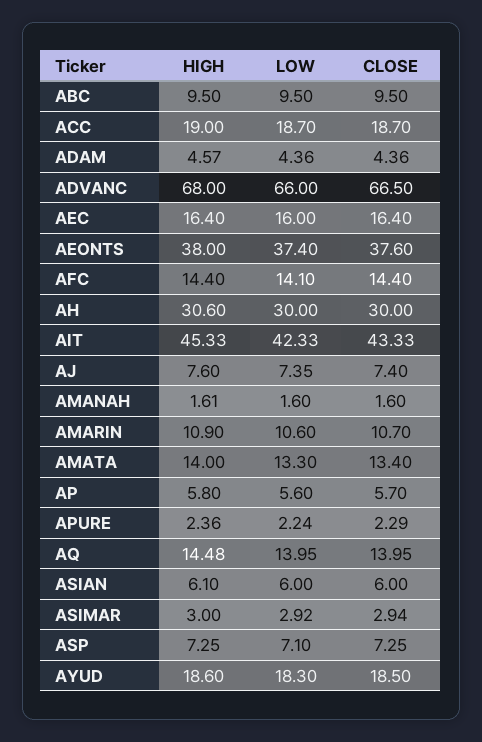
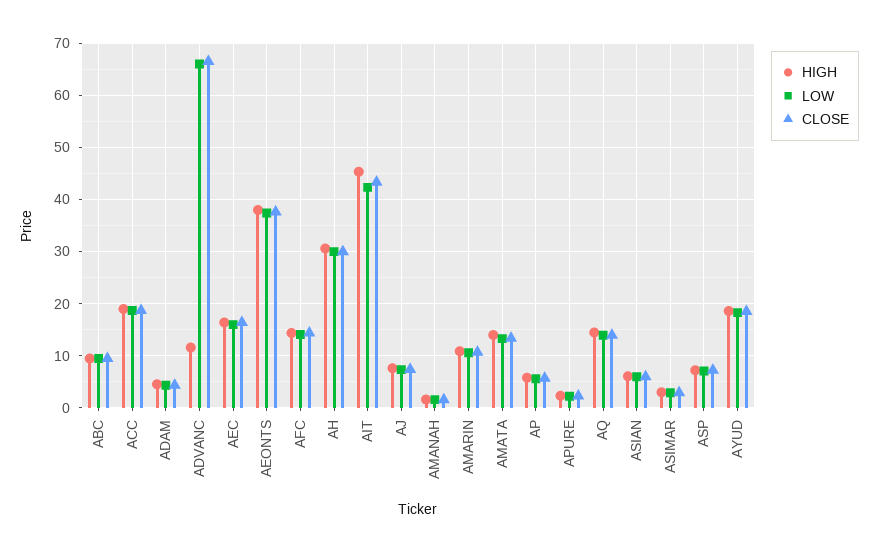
  {
    "HIGH": {
      "ABC": 9.5,
      "ACC": 19,
      "ADAM": 4.57,
-     "ADVANC": 68,
+     "ADVANC": 12,
      "AEC": 16.4,
      "AEONTS": 38,
      "AFC": 14.4,
      "AH": 30.6,
      "AIT": 45.33,
      "AJ": 7.6,
      "AMANAH": 1.61,
      "AMARIN": 10.9,
      "AMATA": 14,
      "AP": 5.8,
      "APURE": 2.36,
      "AQ": 14.48,
      "ASIAN": 6.1,
      "ASIMAR": 3,
      "ASP": 7.25,
      "AYUD": 18.6
    },
    "LOW": {
      "ABC": 9.5,
      "ACC": 18.7,
      "ADAM": 4.36,
      "ADVANC": 66,
      "AEC": 16,
      "AEONTS": 37.4,
      "AFC": 14.1,
      "AH": 30,
      "AIT": 42.33,
      "AJ": 7.35,
      "AMANAH": 1.6,
      "AMARIN": 10.6,
      "AMATA": 13.3,
      "AP": 5.6,
      "APURE": 2.24,
      "AQ": 13.95,
      "ASIAN": 6,
      "ASIMAR": 2.92,
      "ASP": 7.1,
      "AYUD": 18.3
    },
    "CLOSE": {
      "ABC": 9.5,
      "ACC": 18.7,
      "ADAM": 4.36,
      "ADVANC": 66.5,
      "AEC": 16.4,
      "AEONTS": 37.6,
      "AFC": 14.4,
      "AH": 30,
      "AIT": 43.33,
      "AJ": 7.4,
      "AMANAH": 1.6,
      "AMARIN": 10.7,
      "AMATA": 13.4,
      "AP": 5.7,
      "APURE": 2.29,
      "AQ": 13.95,
      "ASIAN": 6,
      "ASIMAR": 2.94,
      "ASP": 7.25,
      "AYUD": 18.5
    }
  }

